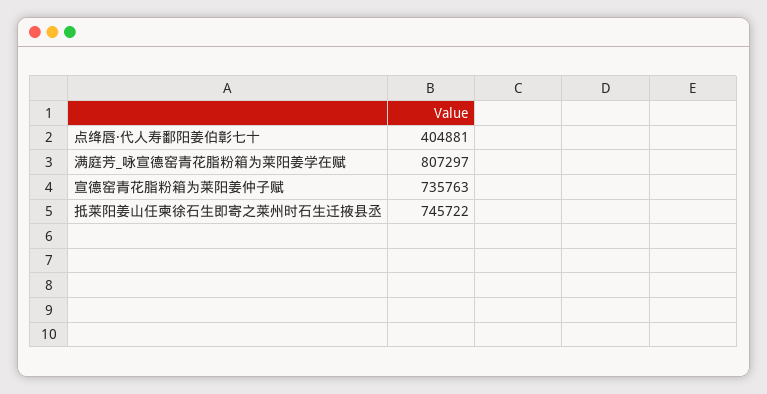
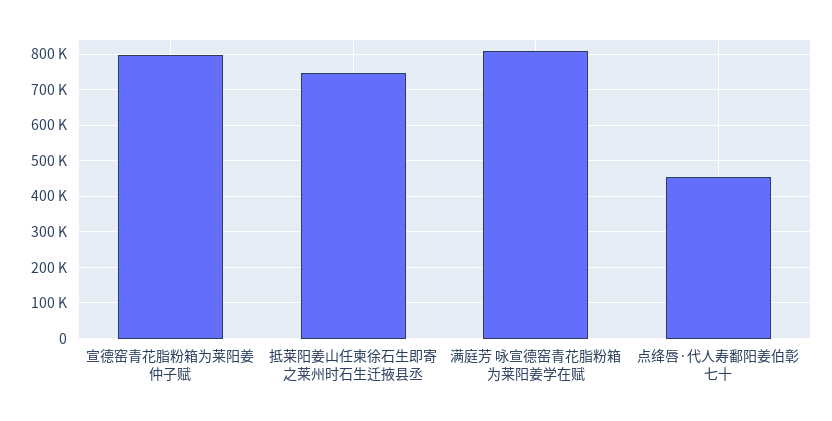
  {
-   "点绛唇·代人寿鄱阳姜伯彰七十": 404881,
+   "点绛唇·代人寿鄱阳姜伯彰七十": 460000,
    "满庭芳_咏宣德窑青花脂粉箱为莱阳姜学在赋": 807297,
-   "宣德窑青花脂粉箱为莱阳姜仲子赋": 735763,
+   "宣德窑青花脂粉箱为莱阳姜仲子赋": 800000,
    "抵莱阳姜山任柬徐石生即寄之莱州时石生迁掖县丞": 745722
  }

